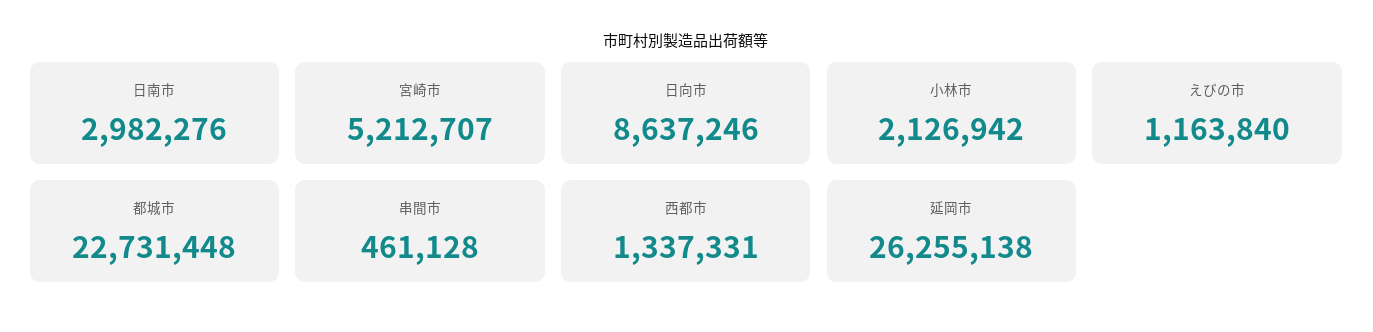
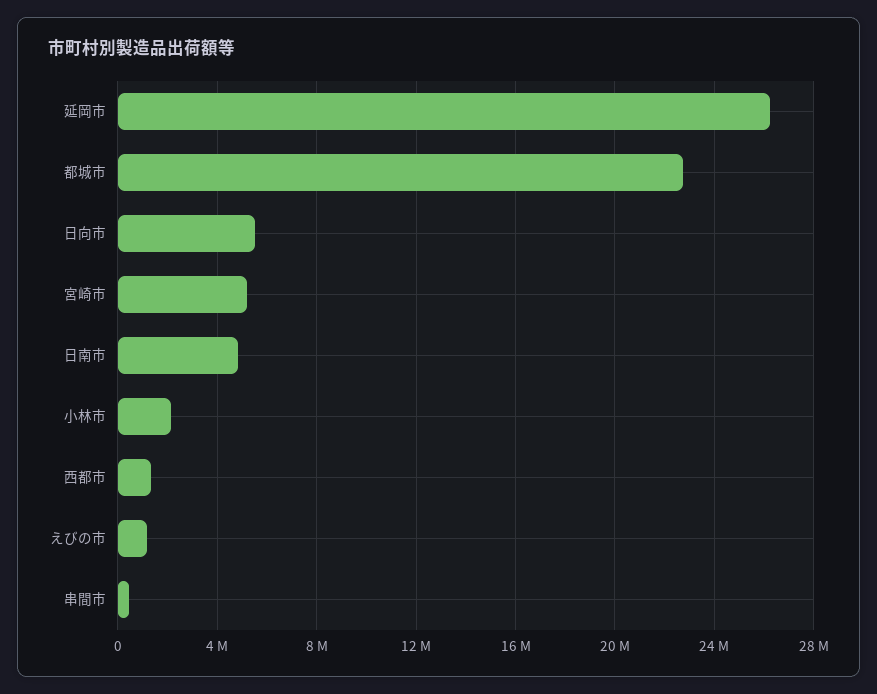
  {
-   "日南市": 2982276,
+   "日南市": 5000000,
    "宮崎市": 5212707,
-   "日向市": 8637246,
+   "日向市": 5500000,
    "小林市": 2126942,
    "えびの市": 1163840,
    "都城市": 22731448,
    "串間市": 461128,
    "西都市": 1337331,
    "延岡市": 26255138
  }

